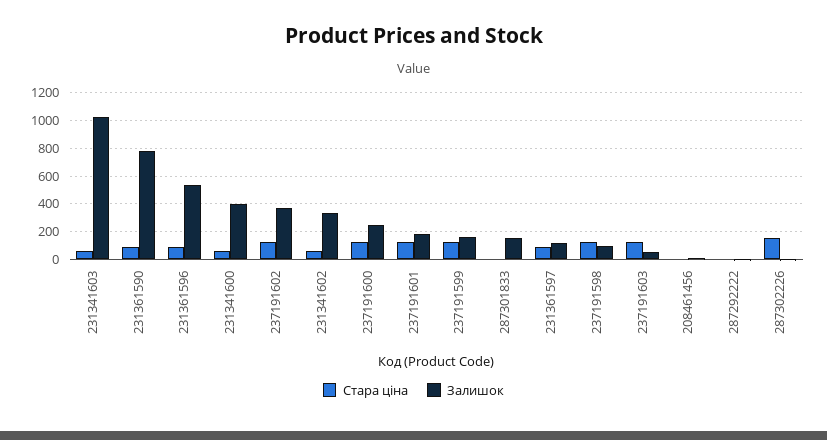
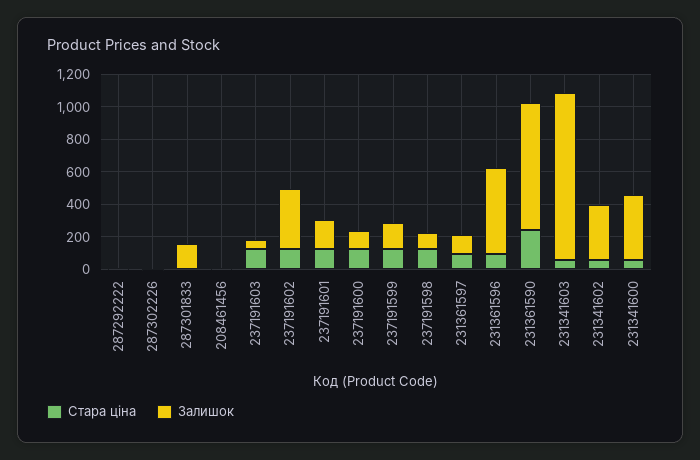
  {
    "Стара ціна": {
      "231341603": 50,
-     "231361590": 100,
+     "231361590": 250,
      "231361596": 100,
      "231341600": 50,
      "237191602": 100,
      "231341602": 50,
      "237191600": 100,
      "237191601": 100,
      "237191599": 100,
      "287301833": 0,
      "231361597": 100,
      "237191598": 100,
      "237191603": 100,
      "208461456": 0,
      "287292222": 0,
-     "287302226": 150
+     "287302226": 0
    },
    "Залишок": {
      "231341603": 1000,
      "231361590": 800,
      "231361596": 550,
      "231341600": 400,
      "237191602": 350,
      "231341602": 350,
-     "237191600": 250,
+     "237191600": 100,
      "237191601": 200,
      "237191599": 150,
      "287301833": 150,
      "231361597": 100,
      "237191598": 100,
      "237191603": 50,
      "208461456": 0,
      "287292222": 0,
      "287302226": 0
    }
  }

